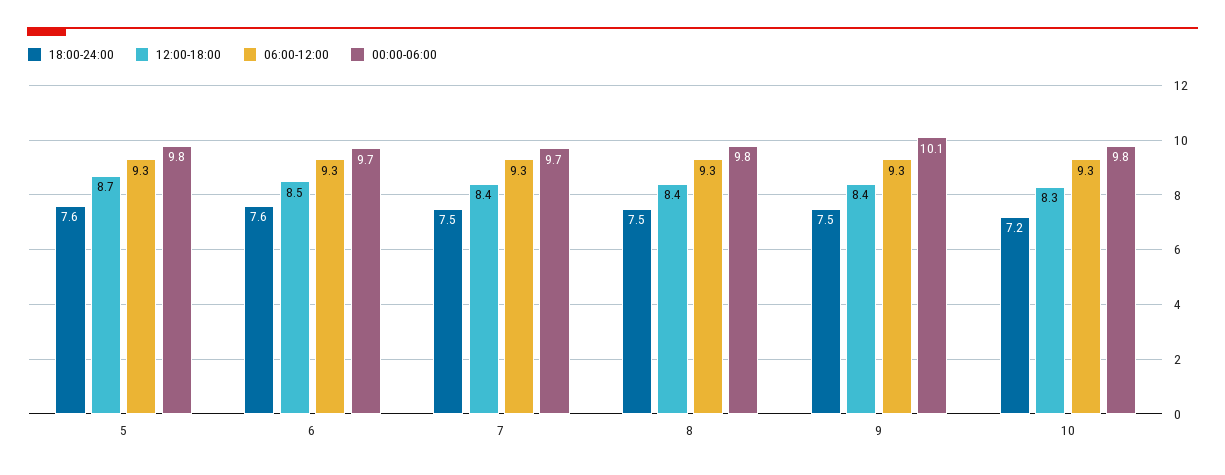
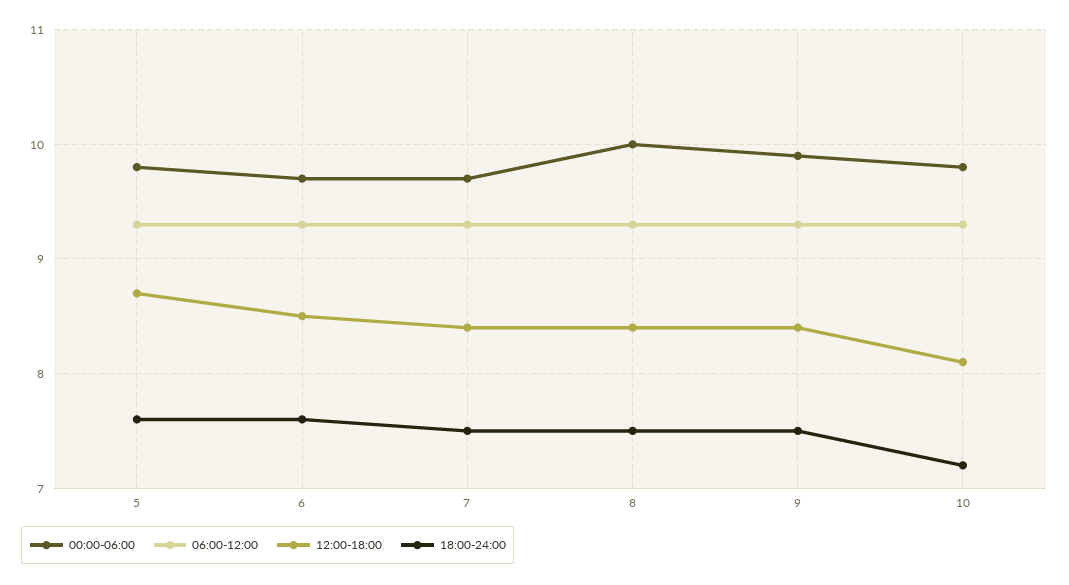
  {
    "18:00-24:00": {
      "5": 7.6,
      "6": 7.6,
      "7": 7.5,
      "8": 7.5,
      "9": 7.5,
      "10": 7.2
    },
    "12:00-18:00": {
      "5": 8.7,
      "6": 8.5,
      "7": 8.4,
      "8": 8.4,
      "9": 8.4,
-     "10": 8.3
+     "10": 8.1
    },
    "06:00-12:00": {
      "5": 9.3,
      "6": 9.3,
      "7": 9.3,
      "8": 9.3,
      "9": 9.3,
      "10": 9.3
    },
    "00:00-06:00": {
      "5": 9.8,
      "6": 9.7,
      "7": 9.7,
-     "8": 9.8,
+     "8": 10,
-     "9": 10.1,
+     "9": 9.9,
      "10": 9.8
    }
  }

